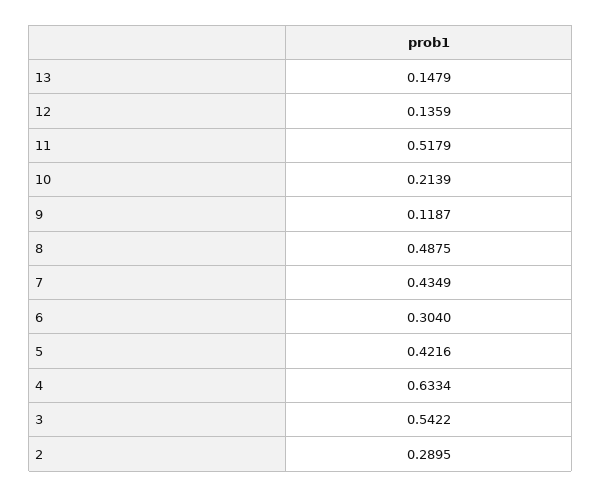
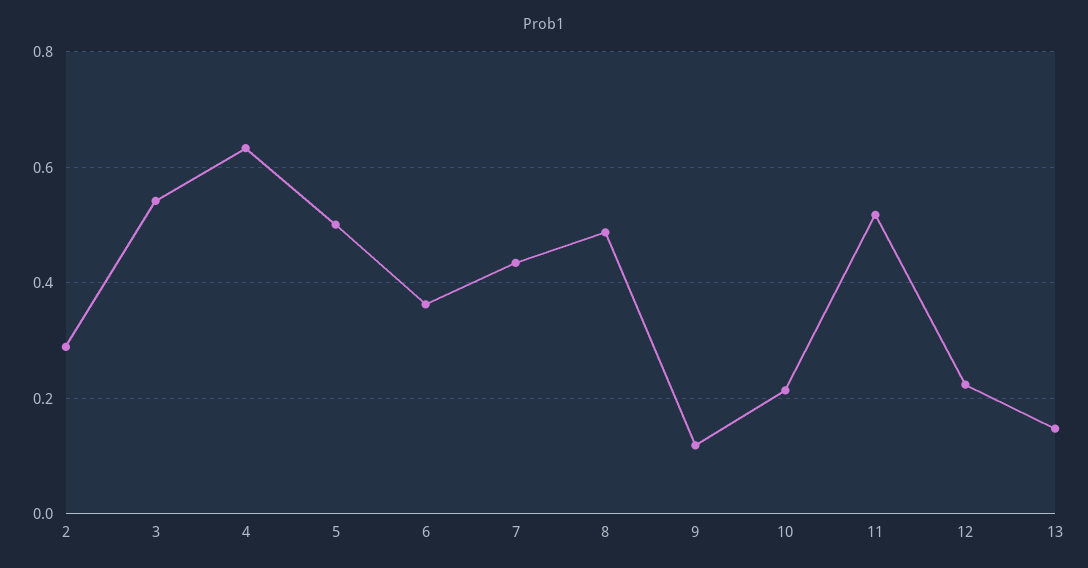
  {
    "13": 0.1479,
-   "12": 0.1359,
+   "12": 0.22,
    "11": 0.5179,
    "10": 0.2139,
    "9": 0.1187,
    "8": 0.4875,
    "7": 0.4349,
-   "6": 0.304,
+   "6": 0.36,
-   "5": 0.4216,
+   "5": 0.5,
    "4": 0.6334,
    "3": 0.5422,
    "2": 0.2895
  }

